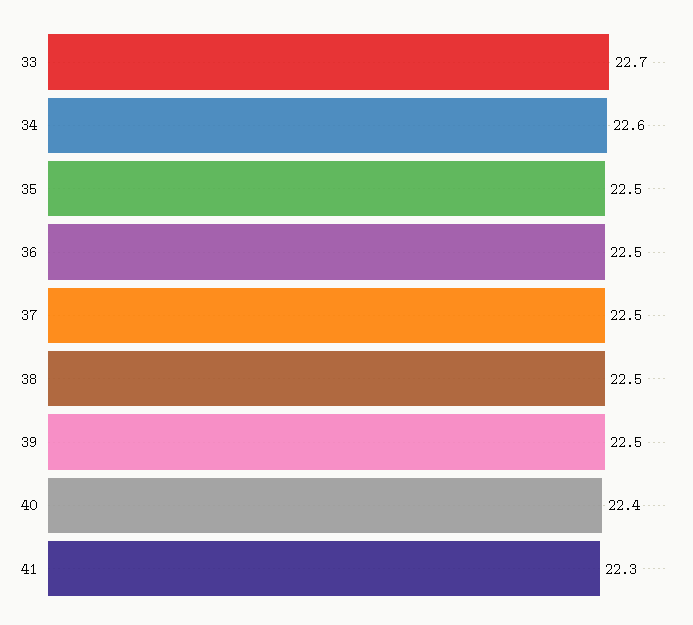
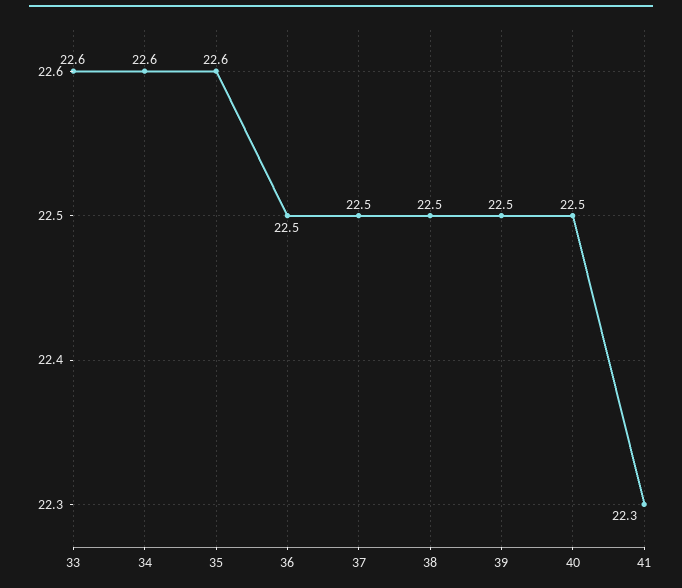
  {
-   "33": 22.7,
+   "33": 22.6,
    "34": 22.6,
-   "35": 22.5,
+   "35": 22.6,
    "36": 22.5,
    "37": 22.5,
    "38": 22.5,
    "39": 22.5,
-   "40": 22.4,
+   "40": 22.5,
    "41": 22.3
  }

